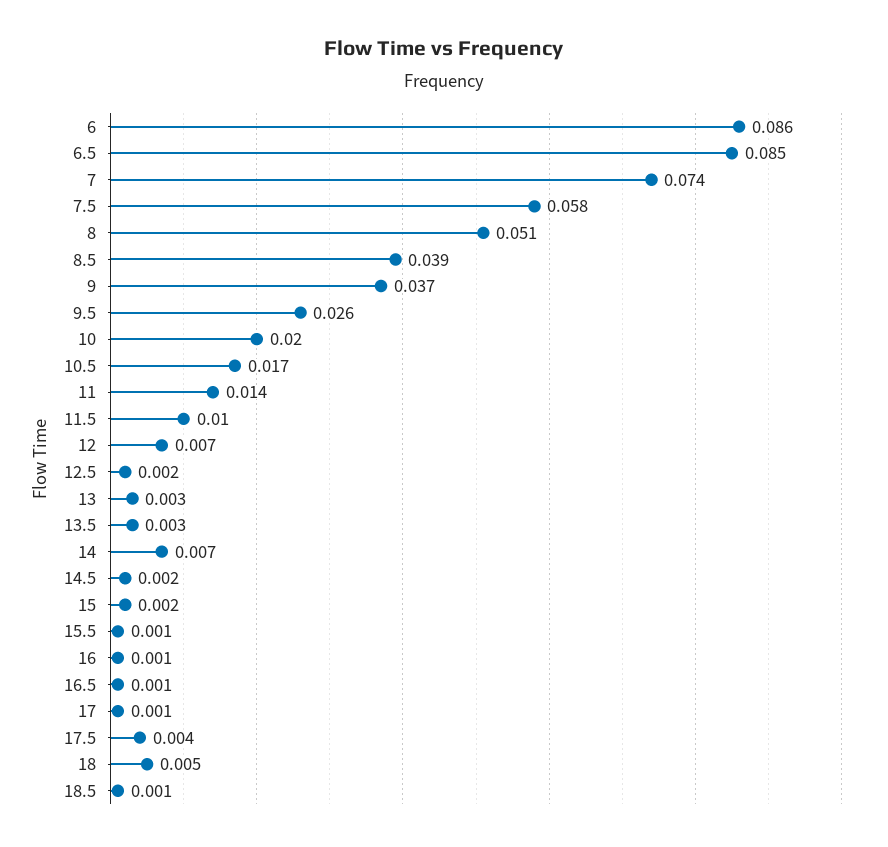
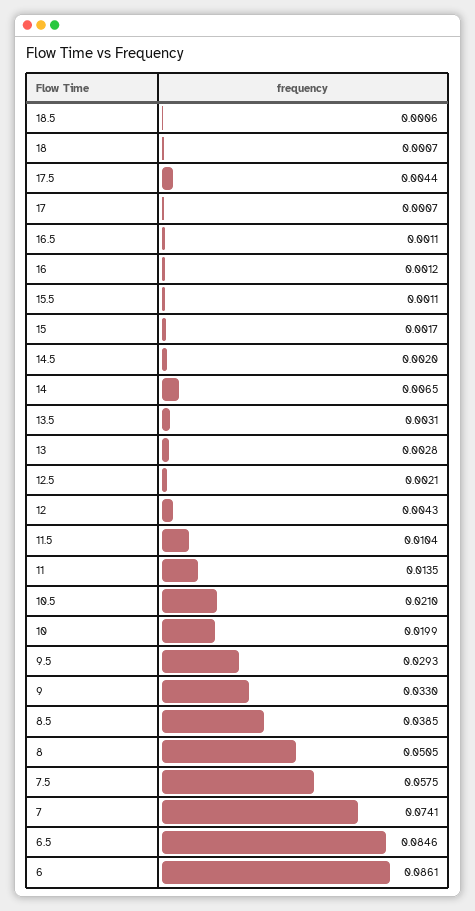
  {
    "6": 0.0861,
    "6.5": 0.0846,
    "7": 0.0741,
    "7.5": 0.0575,
    "8": 0.0505,
    "8.5": 0.0385,
-   "9": 0.037,
+   "9": 0.033,
-   "9.5": 0.026,
+   "9.5": 0.0293,
    "10": 0.0199,
-   "10.5": 0.017,
+   "10.5": 0.021,
    "11": 0.0135,
    "11.5": 0.0104,
-   "12": 0.007,
+   "12": 0.0043,
    "12.5": 0.0021,
    "13": 0.0028,
    "13.5": 0.0031,
    "14": 0.0065,
    "14.5": 0.002,
    "15": 0.0017,
    "15.5": 0.0011,
    "16": 0.0012,
    "16.5": 0.0011,
    "17": 0.0007,
    "17.5": 0.0044,
-   "18": 0.005,
+   "18": 0.0007,
    "18.5": 0.0006
  }

